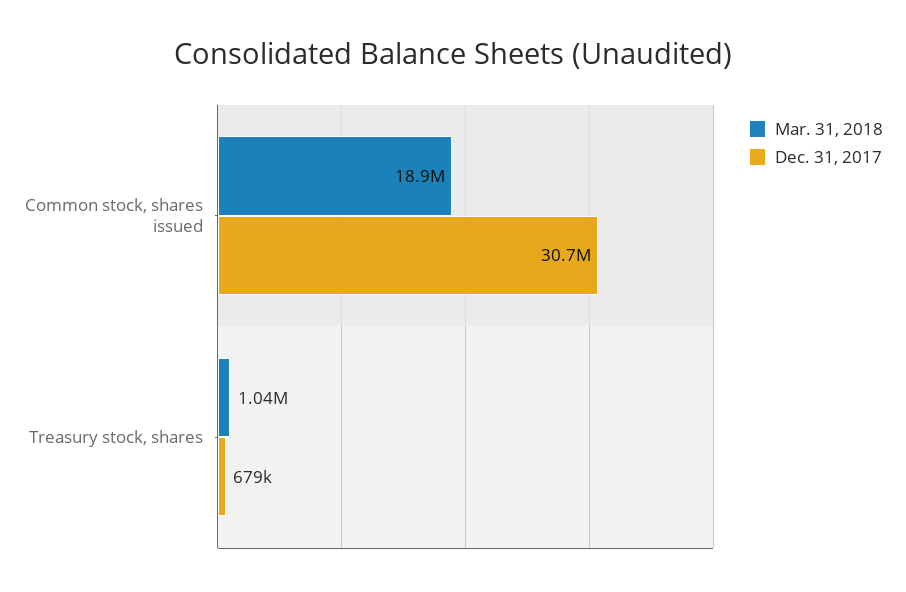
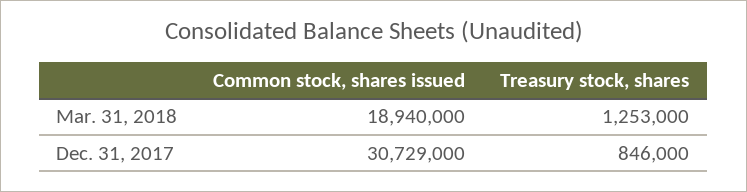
  {
    "Mar. 31, 2018": {
      "Common stock, shares issued": 18940000,
-     "Treasury stock, shares": 1040000
+     "Treasury stock, shares": 1253000
    },
    "Dec. 31, 2017": {
      "Common stock, shares issued": 30729000,
-     "Treasury stock, shares": 679000
+     "Treasury stock, shares": 846000
    }
  }

